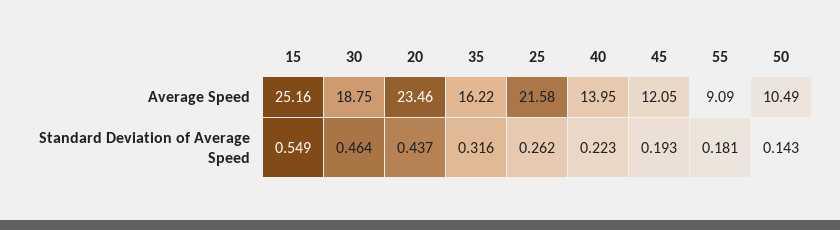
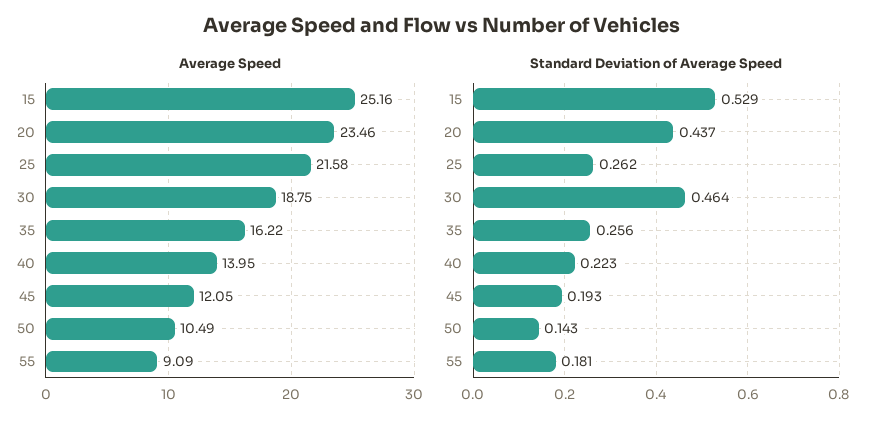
  {
    "Average Speed": {
      "15": 25.16,
      "30": 18.75,
      "20": 23.46,
      "35": 16.22,
      "25": 21.58,
      "40": 13.95,
      "45": 12.05,
      "55": 9.09,
      "50": 10.49
    },
    "Standard Deviation of Average Speed": {
-     "15": 0.549,
+     "15": 0.529,
      "30": 0.464,
      "20": 0.437,
-     "35": 0.316,
+     "35": 0.256,
      "25": 0.262,
      "40": 0.223,
      "45": 0.193,
      "55": 0.181,
      "50": 0.143
    }
  }

